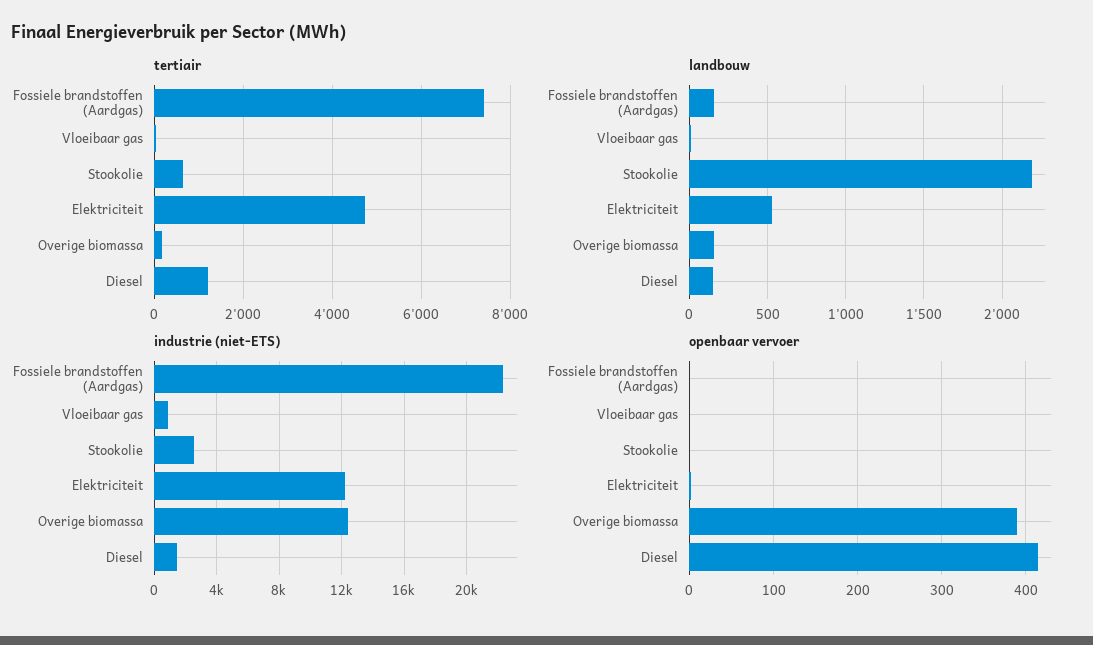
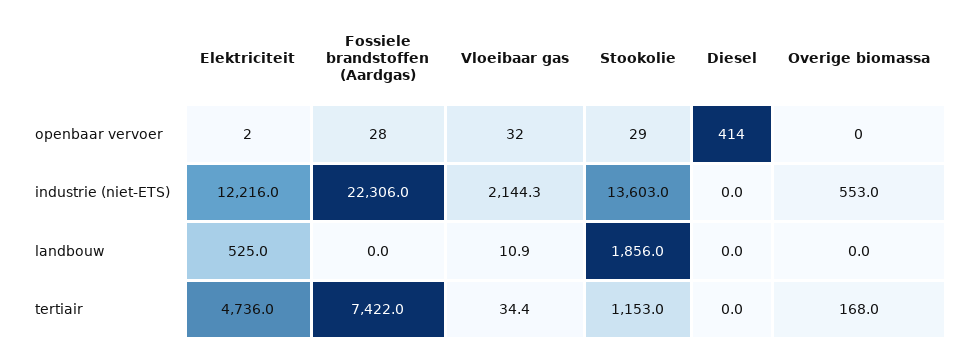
  {
    "tertiair": {
      "Fossiele brandstoffen (Aardgas)": 7422,
      "Vloeibaar gas": 34.4,
-     "Stookolie": 600,
+     "Stookolie": 1153,
      "Elektriciteit": 4736,
      "Overige biomassa": 168,
-     "Diesel": 1200
+     "Diesel": 0
    },
    "landbouw": {
-     "Fossiele brandstoffen (Aardgas)": 150,
+     "Fossiele brandstoffen (Aardgas)": 0,
      "Vloeibaar gas": 10.9,
-     "Stookolie": 2200,
+     "Stookolie": 1856,
      "Elektriciteit": 525,
-     "Overige biomassa": 150,
+     "Overige biomassa": 0,
-     "Diesel": 150
+     "Diesel": 0
    },
    "industrie (niet-ETS)": {
      "Fossiele brandstoffen (Aardgas)": 22306,
-     "Vloeibaar gas": 1000,
+     "Vloeibaar gas": 2144.3,
-     "Stookolie": 2500,
+     "Stookolie": 13603,
      "Elektriciteit": 12216,
-     "Overige biomassa": 12500,
+     "Overige biomassa": 553,
-     "Diesel": 1500
+     "Diesel": 0
    },
    "openbaar vervoer": {
-     "Fossiele brandstoffen (Aardgas)": 0,
+     "Fossiele brandstoffen (Aardgas)": 28,
-     "Vloeibaar gas": 0,
+     "Vloeibaar gas": 32,
-     "Stookolie": 0,
+     "Stookolie": 29,
      "Elektriciteit": 2,
-     "Overige biomassa": 390,
+     "Overige biomassa": 0,
      "Diesel": 414
    }
  }

